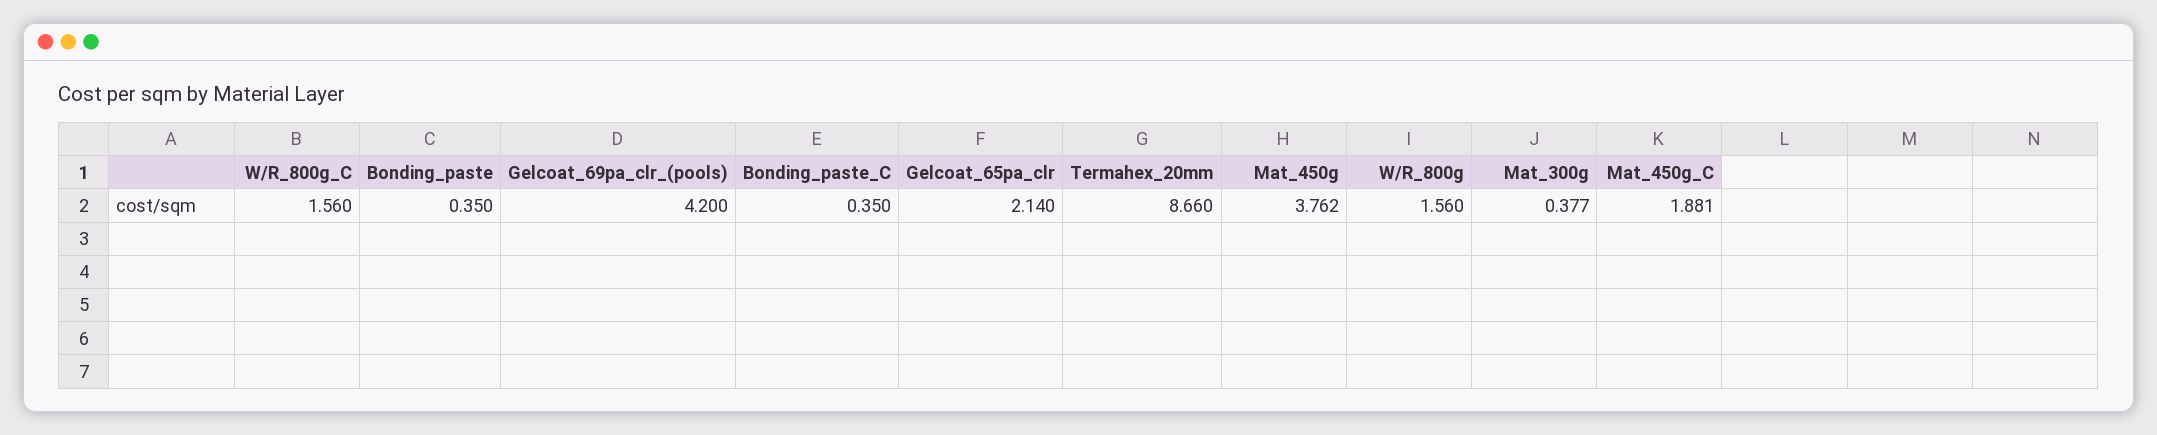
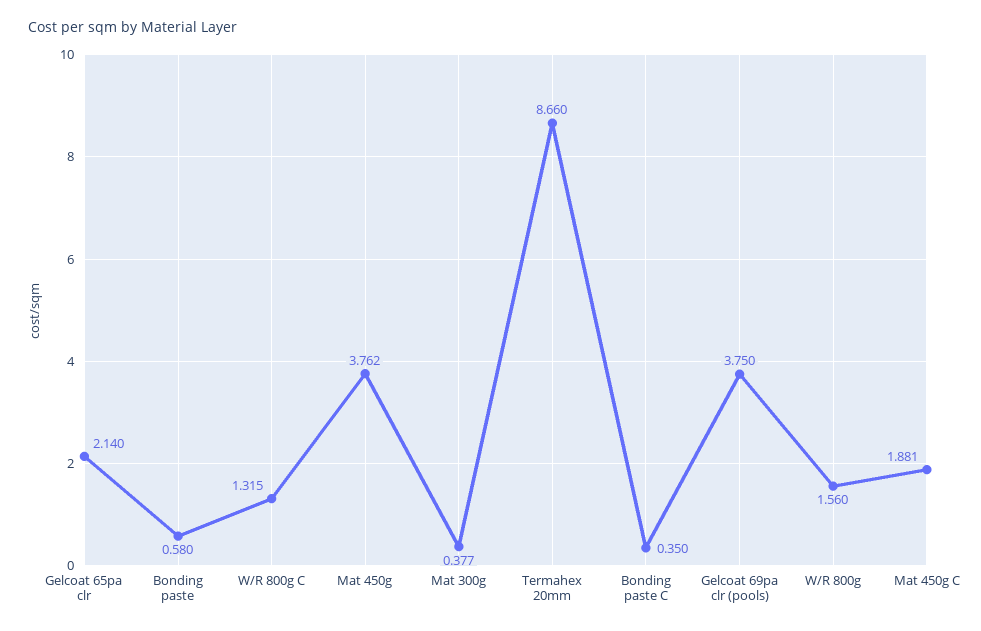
  {
-   "W/R_800g_C": 1.56,
+   "W/R_800g_C": 1.315,
-   "Bonding_paste": 0.35,
+   "Bonding_paste": 0.58,
-   "Gelcoat_69pa_clr_(pools)": 4.2,
+   "Gelcoat_69pa_clr_(pools)": 3.75,
    "Bonding_paste_C": 0.35,
    "Gelcoat_65pa_clr": 2.14,
    "Termahex_20mm": 8.66,
    "Mat_450g": 3.762,
    "W/R_800g": 1.56,
    "Mat_300g": 0.377,
    "Mat_450g_C": 1.881
  }

